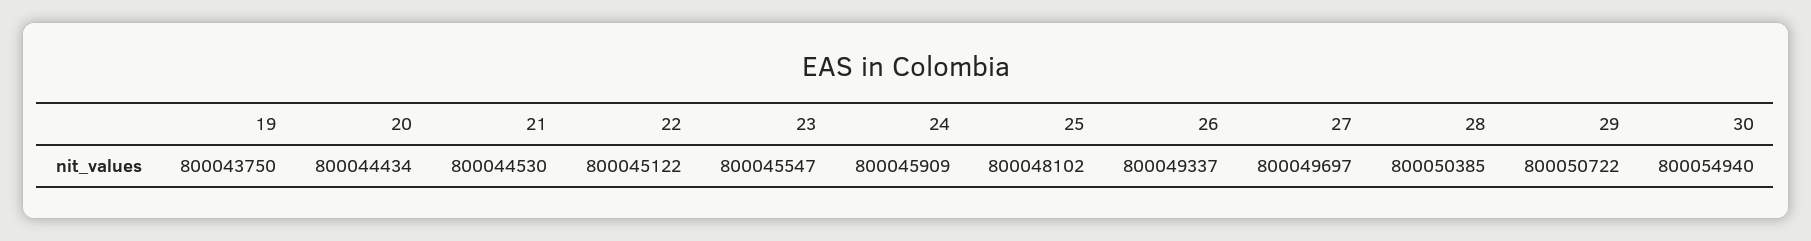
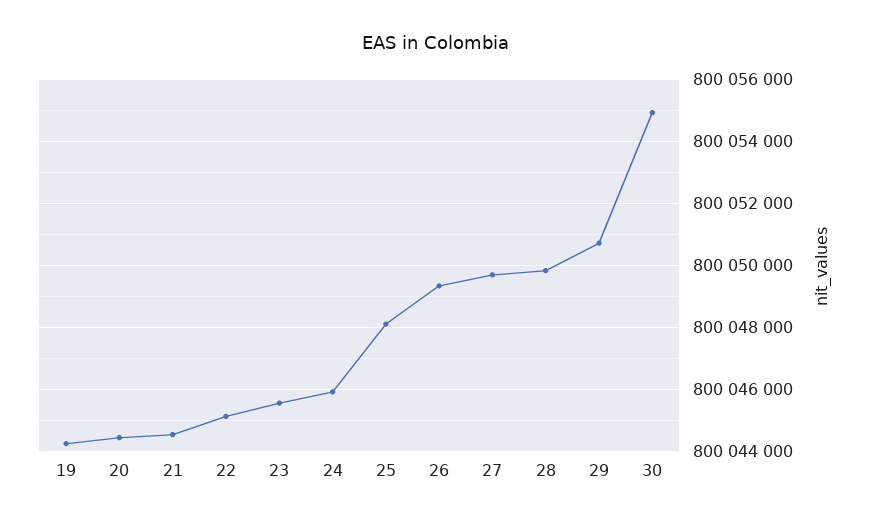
  {
-   "19": 800043750,
+   "19": 800044200,
    "20": 800044434,
    "21": 800044530,
    "22": 800045122,
    "23": 800045547,
    "24": 800045909,
    "25": 800048102,
    "26": 800049337,
    "27": 800049697,
-   "28": 800050385,
+   "28": 800049800,
    "29": 800050722,
    "30": 800054940
  }

